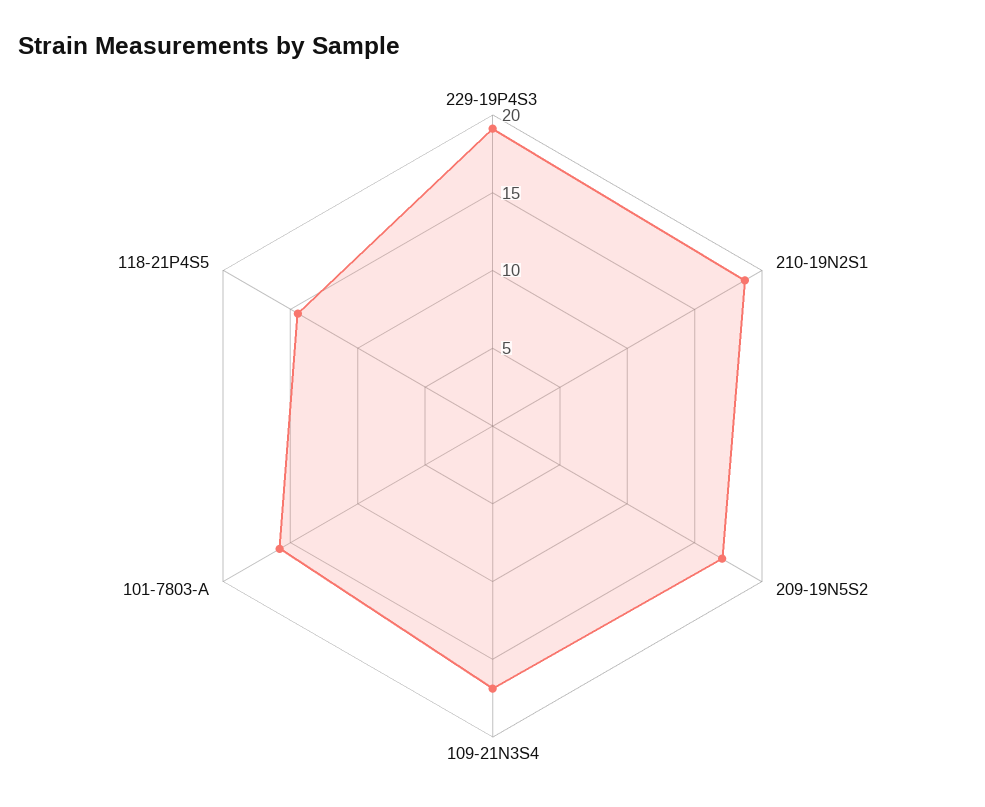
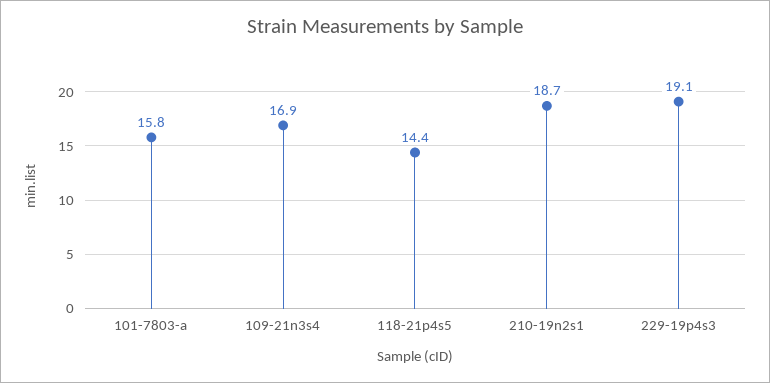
  {
    "229-19P4S3": 19.1,
    "210-19N2S1": 18.7,
-   "209-19N5S2": 17,
    "109-21N3S4": 16.9,
    "101-7803-A": 15.8,
    "118-21P4S5": 14.4
  }

